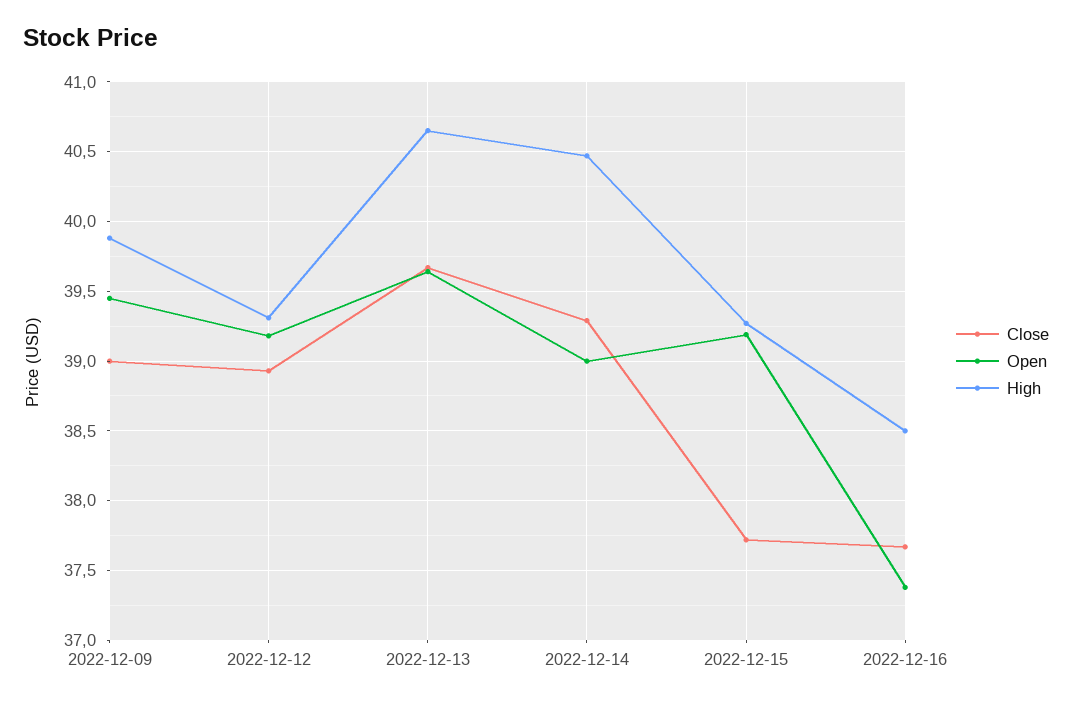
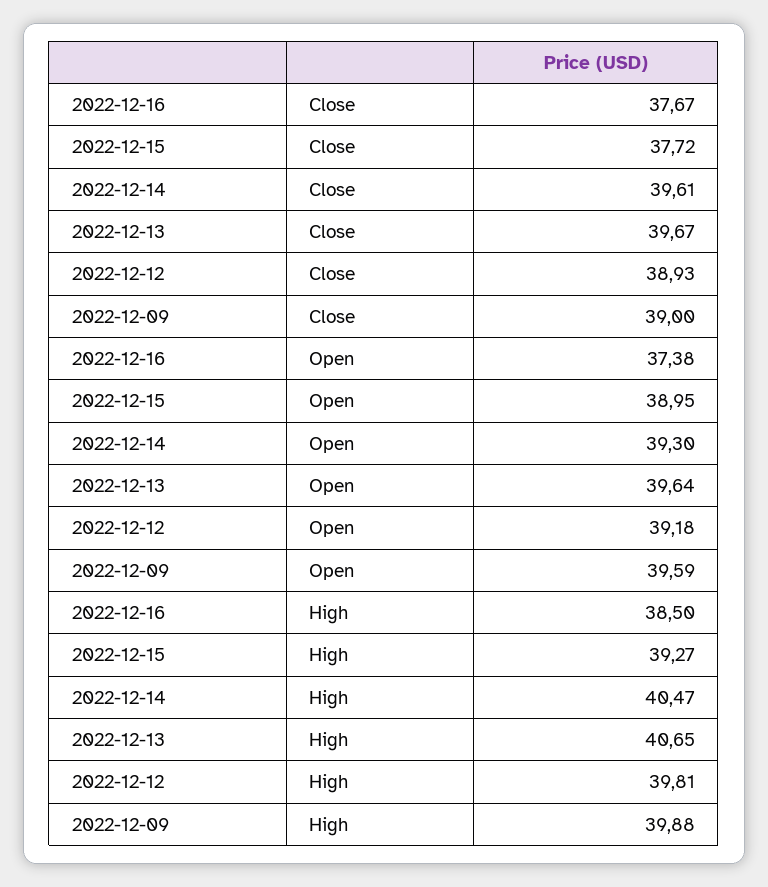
  {
    "Close": {
      "2022-12-09": 39,
      "2022-12-12": 38.93,
      "2022-12-13": 39.67,
-     "2022-12-14": 39.3,
+     "2022-12-14": 39.61,
      "2022-12-15": 37.72,
      "2022-12-16": 37.67
    },
    "Open": {
-     "2022-12-09": 39.45,
+     "2022-12-09": 39.59,
      "2022-12-12": 39.18,
      "2022-12-13": 39.64,
-     "2022-12-14": 39,
+     "2022-12-14": 39.3,
-     "2022-12-15": 39.2,
+     "2022-12-15": 38.95,
      "2022-12-16": 37.38
    },
    "High": {
      "2022-12-09": 39.88,
-     "2022-12-12": 39.3,
+     "2022-12-12": 39.81,
      "2022-12-13": 40.65,
      "2022-12-14": 40.47,
      "2022-12-15": 39.27,
      "2022-12-16": 38.5
    }
  }

